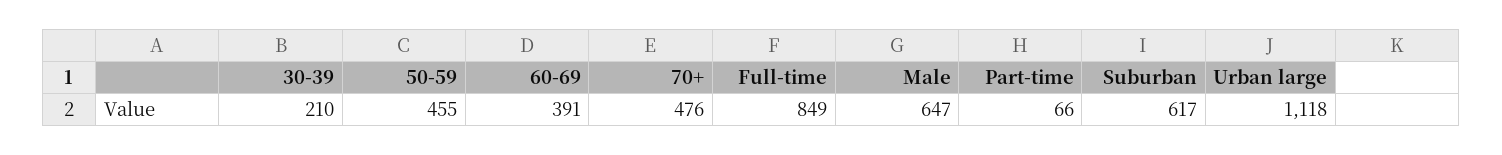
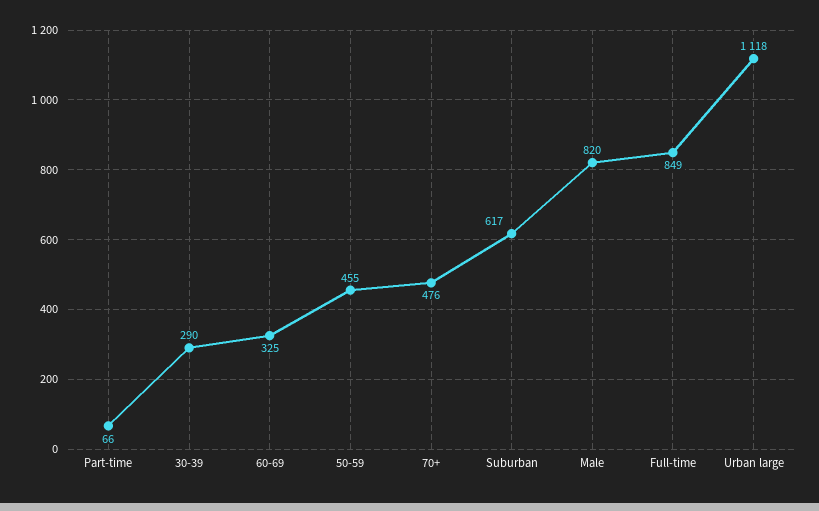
  {
-   "30-39": 210,
+   "30-39": 290,
    "50-59": 455,
-   "60-69": 391,
+   "60-69": 325,
    "70+": 476,
    "Full-time": 849,
-   "Male": 647,
+   "Male": 820,
    "Part-time": 66,
    "Suburban": 617,
    "Urban large": 1118
  }

